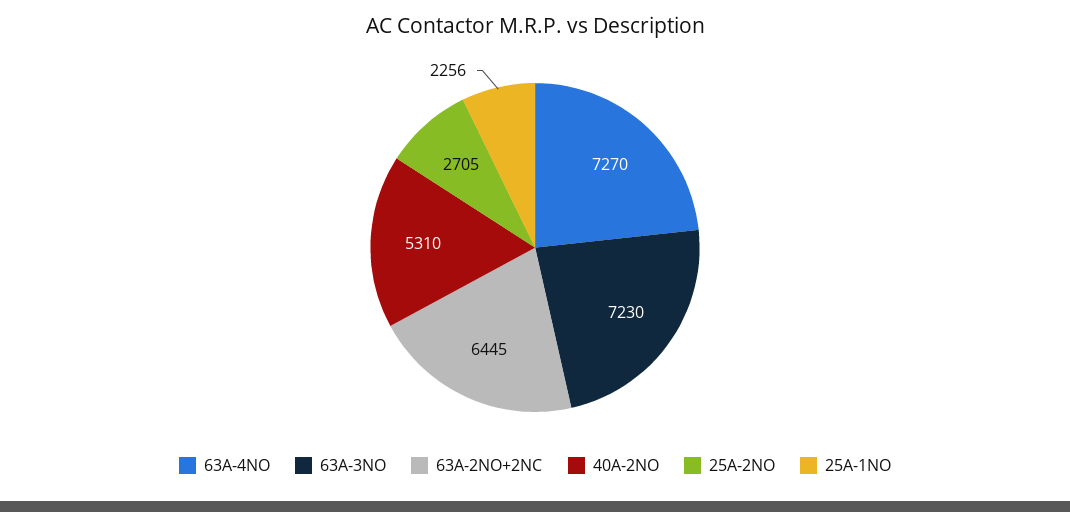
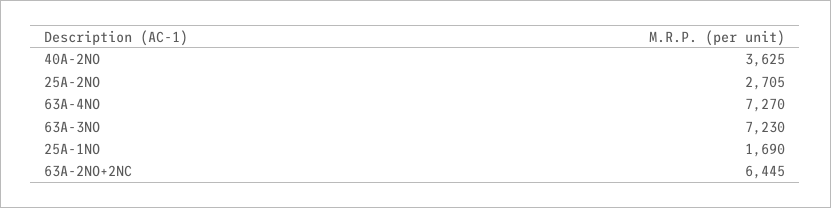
  {
    "63A-4NO": 7270,
    "63A-3NO": 7230,
    "63A-2NO+2NC": 6445,
-   "40A-2NO": 5310,
+   "40A-2NO": 3625,
    "25A-2NO": 2705,
-   "25A-1NO": 2256
+   "25A-1NO": 1690
  }

